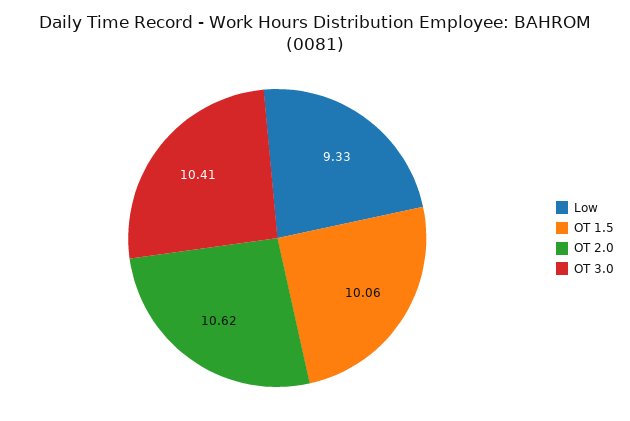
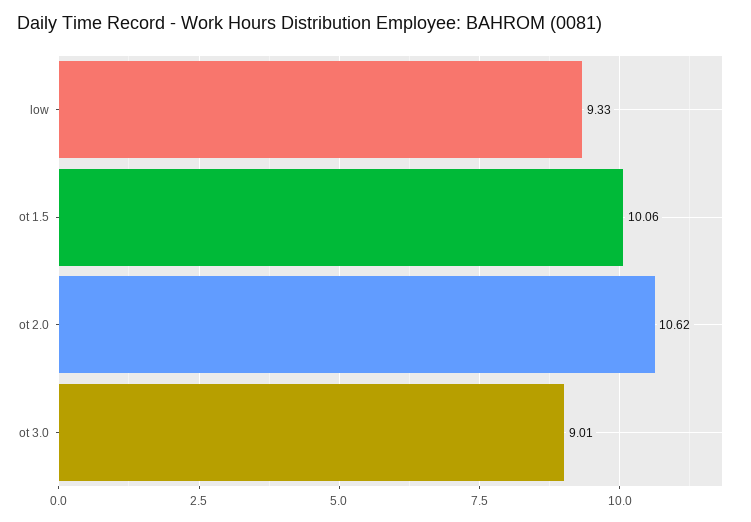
  {
    "Low": 9.33,
    "OT 1.5": 10.06,
    "OT 2.0": 10.62,
-   "OT 3.0": 10.41
+   "OT 3.0": 9.01
  }

